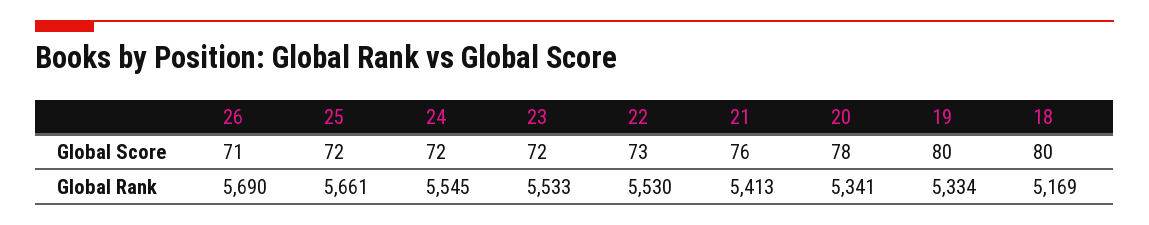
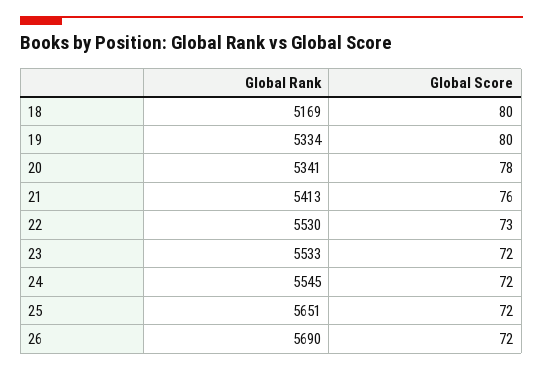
  {
    "26": {
-     "Global Score": 71,
+     "Global Score": 72,
      "Global Rank": 5690
    },
    "25": {
      "Global Score": 72,
-     "Global Rank": 5661
+     "Global Rank": 5651
    },
    "24": {
      "Global Score": 72,
      "Global Rank": 5545
    },
    "23": {
      "Global Score": 72,
      "Global Rank": 5533
    },
    "22": {
      "Global Score": 73,
      "Global Rank": 5530
    },
    "21": {
      "Global Score": 76,
      "Global Rank": 5413
    },
    "20": {
      "Global Score": 78,
      "Global Rank": 5341
    },
    "19": {
      "Global Score": 80,
      "Global Rank": 5334
    },
    "18": {
      "Global Score": 80,
      "Global Rank": 5169
    }
  }

